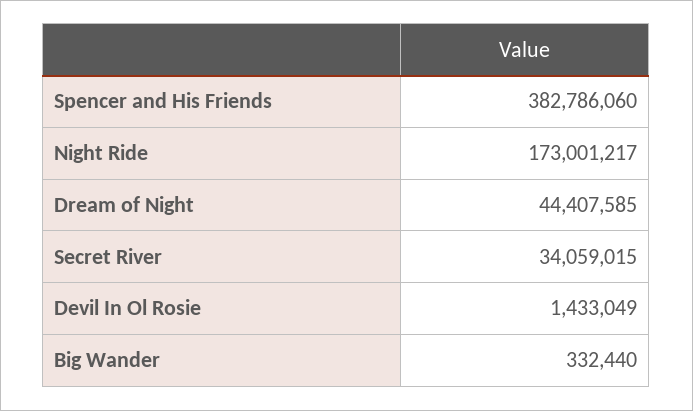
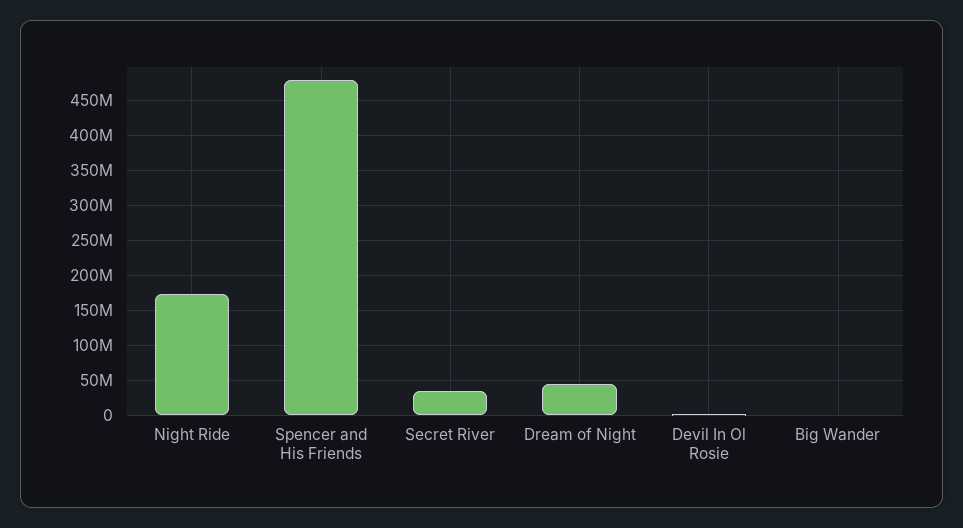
  {
-   "Spencer and His Friends": 382786060,
+   "Spencer and His Friends": 480000000,
    "Night Ride": 173001217,
    "Dream of Night": 44407585,
    "Secret River": 34059015,
    "Devil In Ol Rosie": 1433049,
    "Big Wander": 332440
  }

